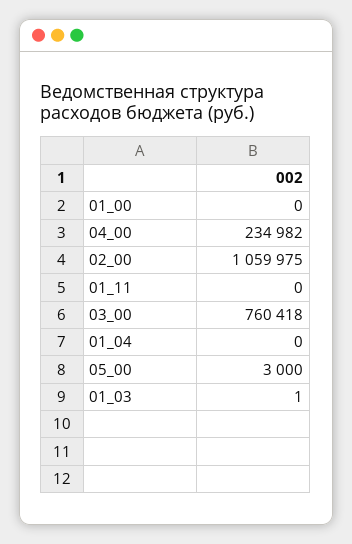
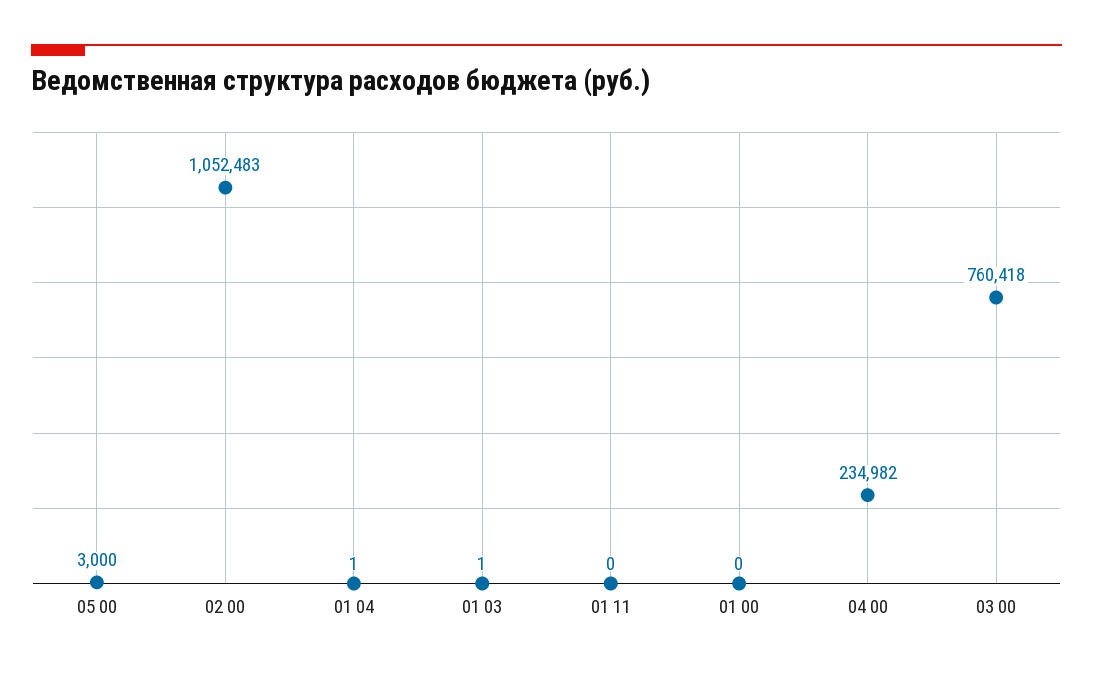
  {
    "01_00": 0,
    "04_00": 234982,
-   "02_00": 1059975,
+   "02_00": 1052483,
    "01_11": 0,
    "03_00": 760418,
-   "01_04": 0,
+   "01_04": 1,
    "05_00": 3000,
    "01_03": 1
  }

